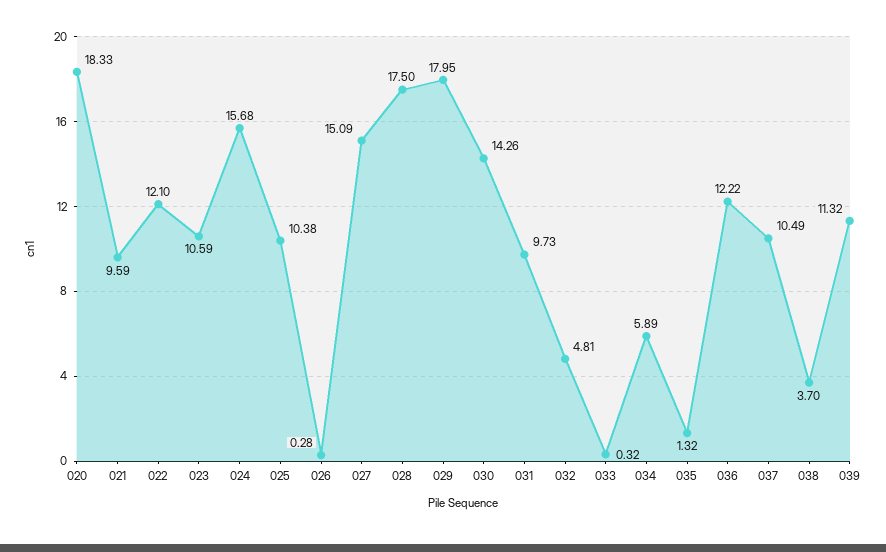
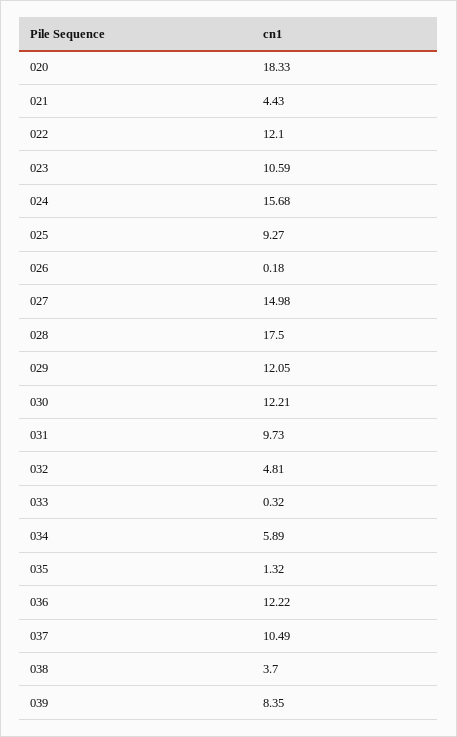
  {
    "020": 18.33,
-   "021": 9.59,
+   "021": 4.43,
    "022": 12.1,
    "023": 10.59,
    "024": 15.68,
-   "025": 10.38,
+   "025": 9.27,
-   "026": 0.28,
+   "026": 0.18,
-   "027": 15.09,
+   "027": 14.98,
    "028": 17.5,
-   "029": 17.95,
+   "029": 12.05,
-   "030": 14.26,
+   "030": 12.21,
    "031": 9.73,
    "032": 4.81,
    "033": 0.32,
    "034": 5.89,
    "035": 1.32,
    "036": 12.22,
    "037": 10.49,
    "038": 3.7,
-   "039": 11.32
+   "039": 8.35
  }

